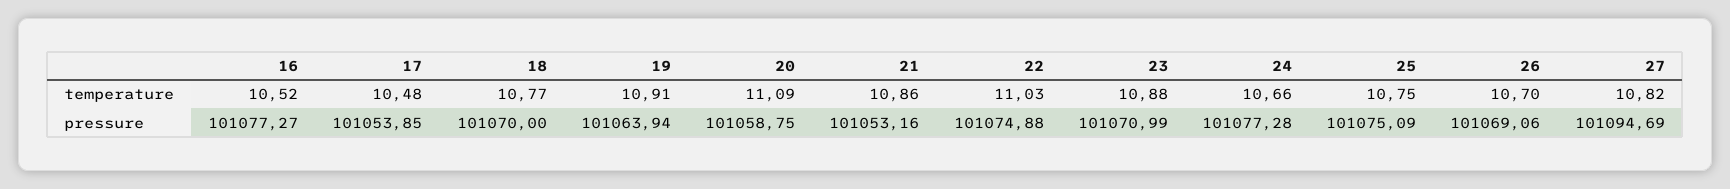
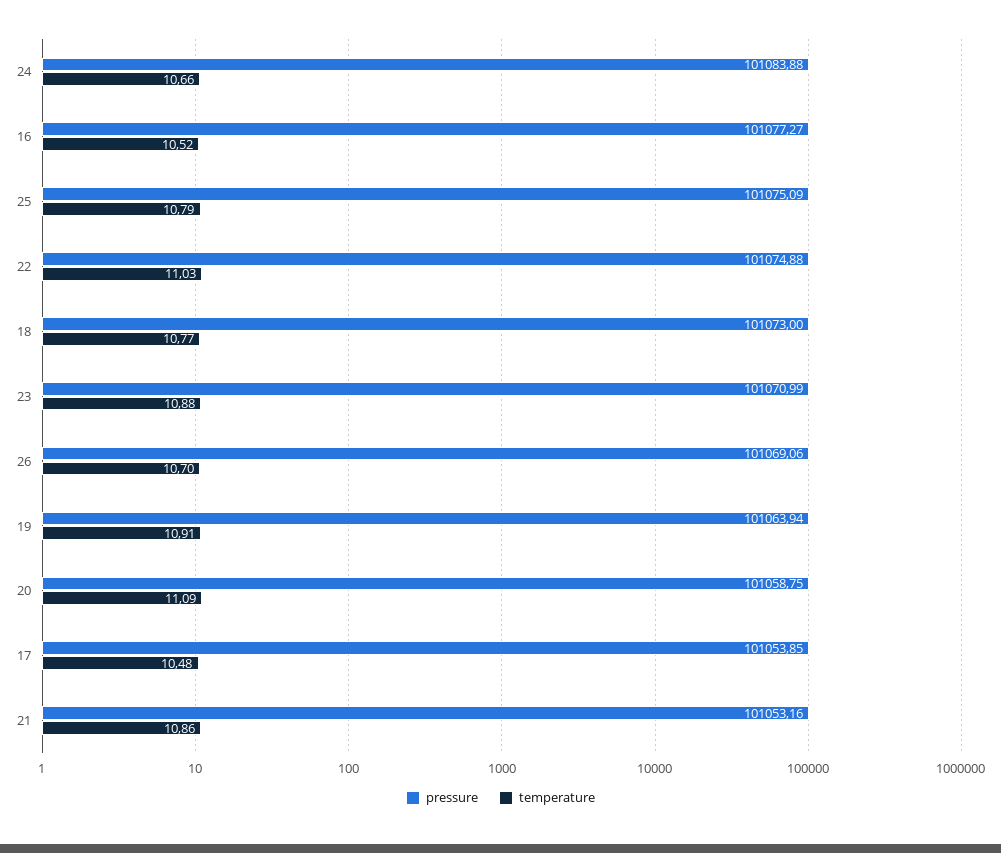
  {
    "temperature": {
      "16": 10.52,
      "17": 10.48,
      "18": 10.77,
      "19": 10.91,
      "20": 11.09,
      "21": 10.86,
      "22": 11.03,
      "23": 10.88,
      "24": 10.66,
-     "25": 10.75,
+     "25": 10.79,
-     "26": 10.7,
+     "26": 10.7
-     "27": 10.82
    },
    "pressure": {
      "16": 101077.27,
      "17": 101053.85,
-     "18": 101070,
+     "18": 101073,
      "19": 101063.94,
      "20": 101058.75,
      "21": 101053.16,
      "22": 101074.88,
      "23": 101070.99,
-     "24": 101077.28,
+     "24": 101083.88,
      "25": 101075.09,
-     "26": 101069.06,
+     "26": 101069.06
-     "27": 101094.69
    }
  }

